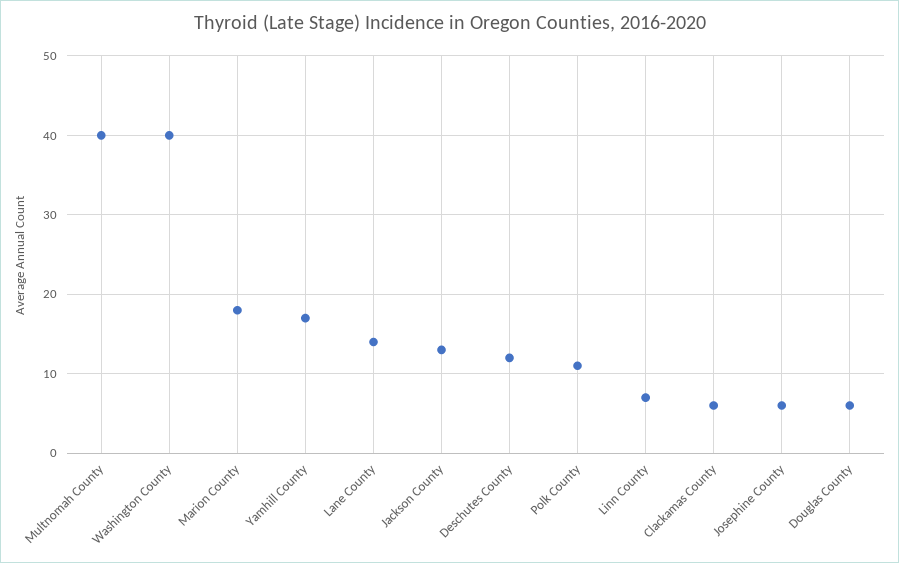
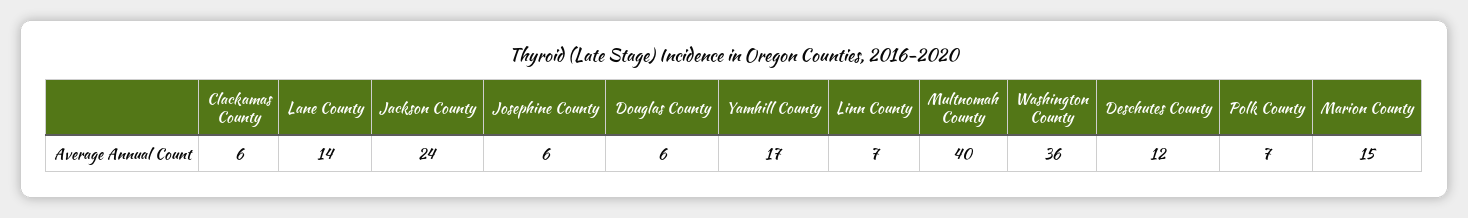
  {
    "Multnomah County": 40,
-   "Washington County": 40,
+   "Washington County": 36,
-   "Marion County": 18,
+   "Marion County": 15,
    "Yamhill County": 17,
    "Lane County": 14,
-   "Jackson County": 13,
+   "Jackson County": 24,
    "Deschutes County": 12,
-   "Polk County": 11,
+   "Polk County": 7,
    "Linn County": 7,
    "Clackamas County": 6,
    "Josephine County": 6,
    "Douglas County": 6
  }

